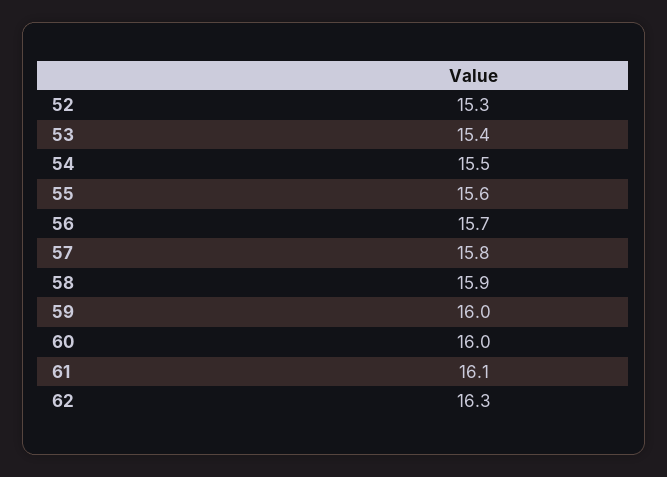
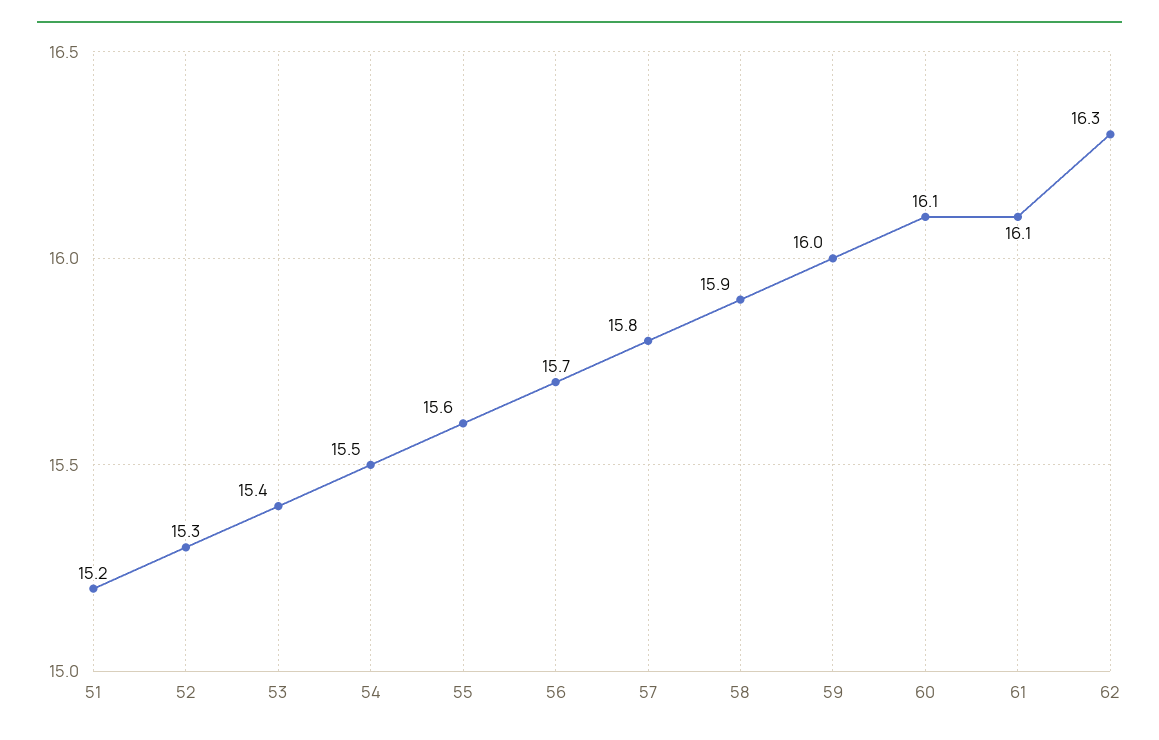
  {
    "52": 15.3,
    "53": 15.4,
    "54": 15.5,
    "55": 15.6,
    "56": 15.7,
    "57": 15.8,
    "58": 15.9,
    "59": 16,
-   "60": 16,
+   "60": 16.1,
    "61": 16.1,
-   "62": 16.3
+   "62": 16.3,
+   "51": 15.2
  }

